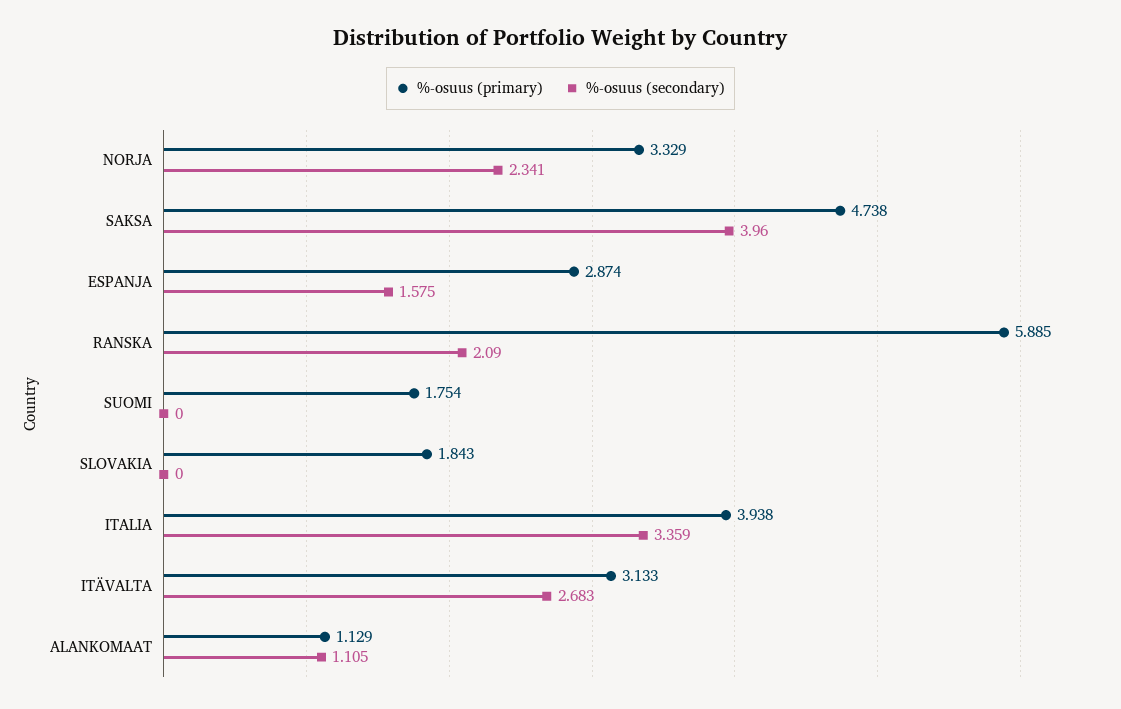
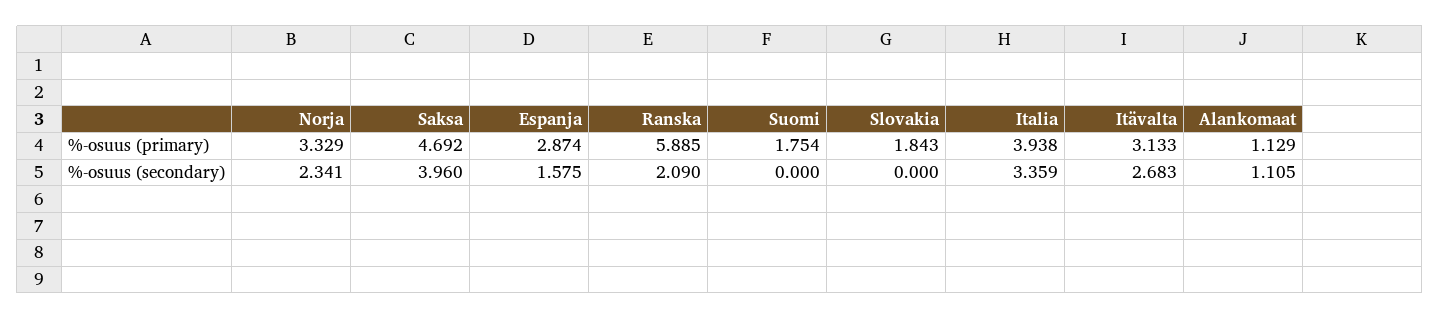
  {
    "%-osuus (primary)": {
      "NORJA": 3.329,
-     "SAKSA": 4.738,
+     "SAKSA": 4.692,
      "ESPANJA": 2.874,
      "RANSKA": 5.885,
      "SUOMI": 1.754,
      "SLOVAKIA": 1.843,
      "ITALIA": 3.938,
      "ITÄVALTA": 3.133,
      "ALANKOMAAT": 1.129
    },
    "%-osuus (secondary)": {
      "NORJA": 2.341,
      "SAKSA": 3.96,
      "ESPANJA": 1.575,
      "RANSKA": 2.09,
      "SUOMI": 0,
      "SLOVAKIA": 0,
      "ITALIA": 3.359,
      "ITÄVALTA": 2.683,
      "ALANKOMAAT": 1.105
    }
  }

